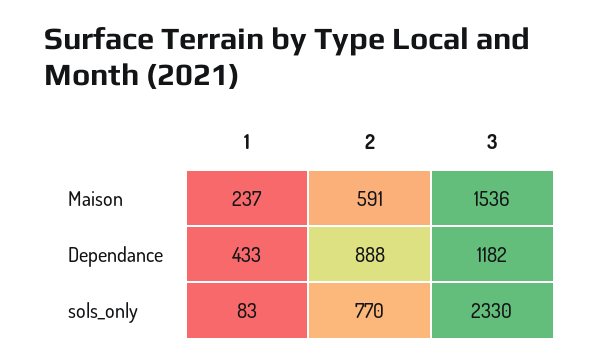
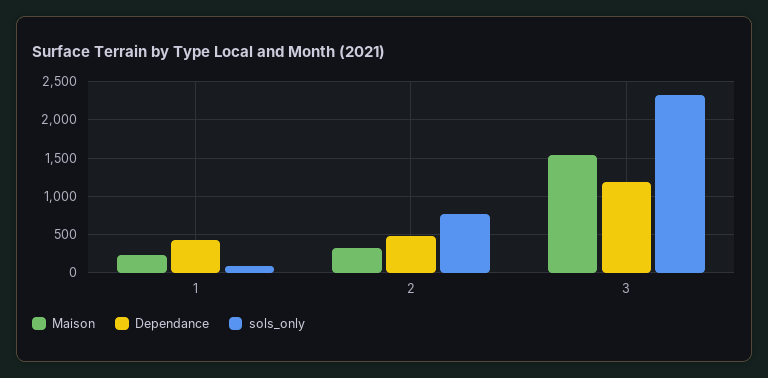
  {
    "Maison": {
      "1": 237,
-     "2": 591,
+     "2": 300,
      "3": 1536
    },
    "Dependance": {
      "1": 433,
-     "2": 888,
+     "2": 500,
      "3": 1182
    },
    "sols_only": {
      "1": 83,
      "2": 770,
      "3": 2330
    }
  }

